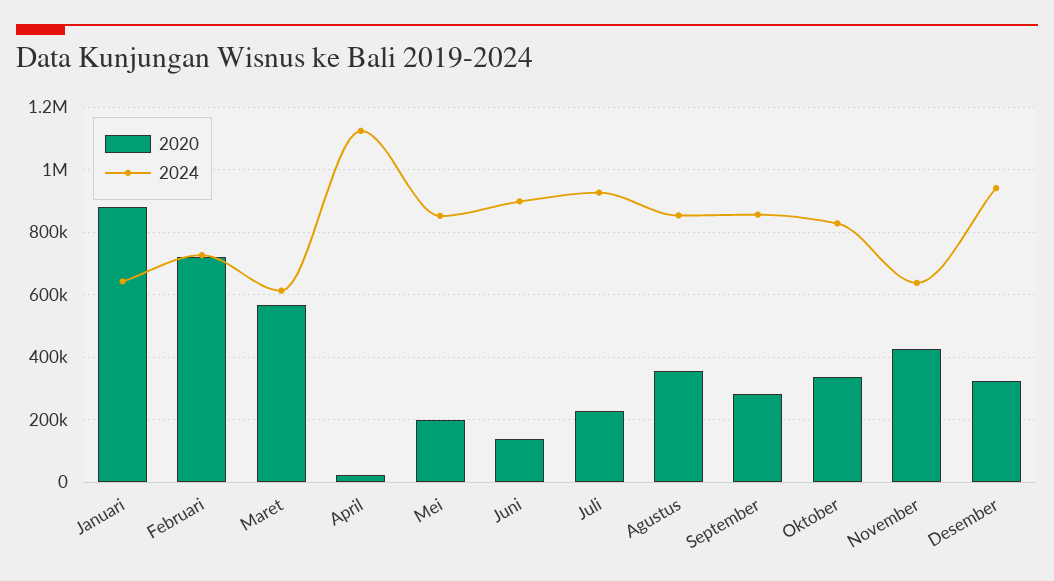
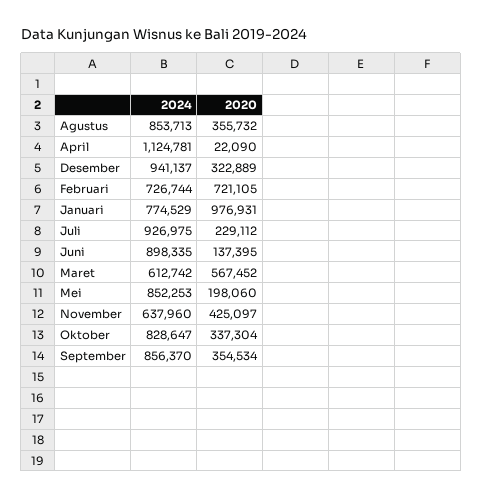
  {
    "2020": {
-     "Januari": 880000,
+     "Januari": 976931,
      "Februari": 721105,
      "Maret": 567452,
      "April": 22090,
      "Mei": 198060,
      "Juni": 137395,
      "Juli": 229112,
      "Agustus": 355732,
-     "September": 280000,
+     "September": 354534,
      "Oktober": 337304,
      "November": 425097,
      "Desember": 322889
    },
    "2024": {
-     "Januari": 640000,
+     "Januari": 774529,
      "Februari": 726744,
      "Maret": 612742,
      "April": 1124781,
      "Mei": 852253,
      "Juni": 898335,
      "Juli": 926975,
      "Agustus": 853713,
      "September": 856370,
      "Oktober": 828647,
      "November": 637960,
      "Desember": 941137
    }
  }

